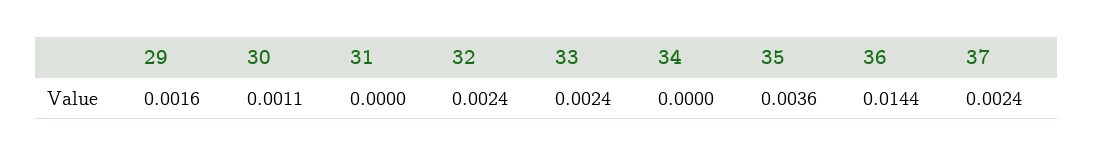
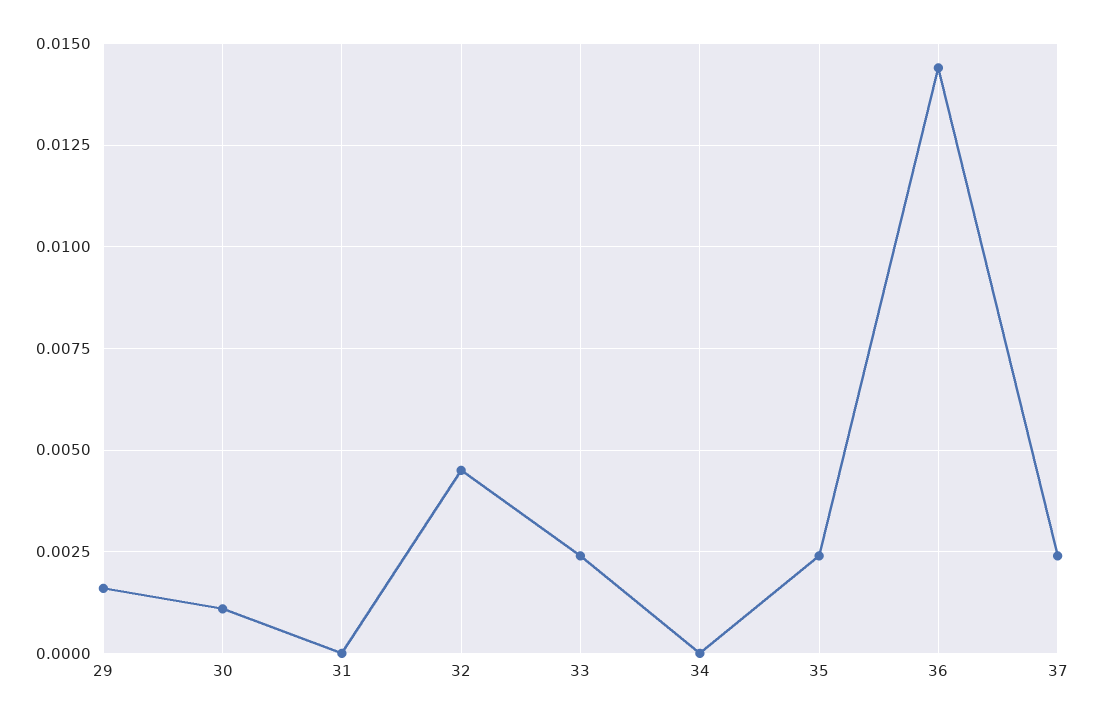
  {
    "29": 0.0016,
    "30": 0.0011,
    "31": 0,
-   "32": 0.0024,
+   "32": 0.0045,
    "33": 0.0024,
    "34": 0,
-   "35": 0.0036,
+   "35": 0.0025,
    "36": 0.0144,
    "37": 0.0024
  }

